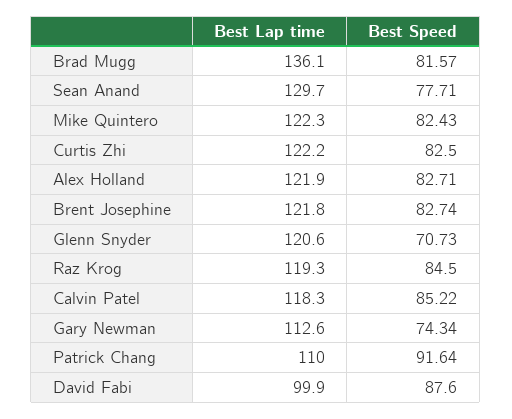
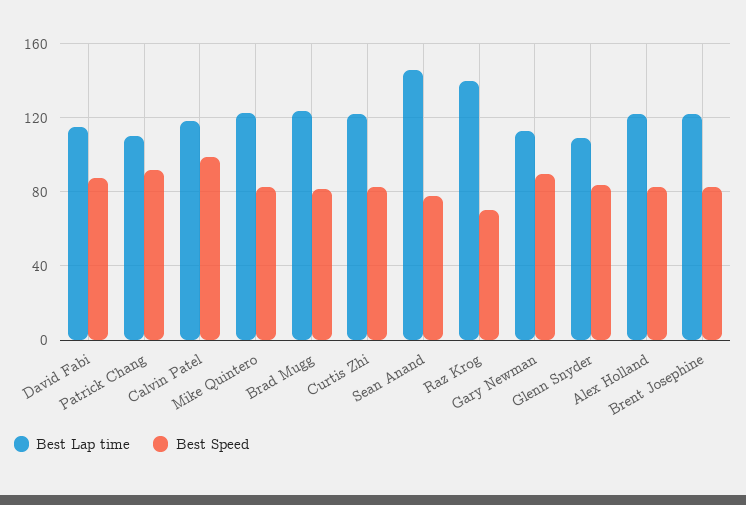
  {
    "Best Lap time": {
-     "Brad Mugg": 136.1,
+     "Brad Mugg": 125,
-     "Sean Anand": 129.7,
+     "Sean Anand": 145,
      "Mike Quintero": 122.3,
      "Curtis Zhi": 122.2,
      "Alex Holland": 121.9,
      "Brent Josephine": 121.8,
-     "Glenn Snyder": 120.6,
+     "Glenn Snyder": 110,
-     "Raz Krog": 119.3,
+     "Raz Krog": 140,
      "Calvin Patel": 118.3,
      "Gary Newman": 112.6,
      "Patrick Chang": 110,
-     "David Fabi": 99.9
+     "David Fabi": 115
    },
    "Best Speed": {
      "Brad Mugg": 81.57,
      "Sean Anand": 77.71,
      "Mike Quintero": 82.43,
      "Curtis Zhi": 82.5,
      "Alex Holland": 82.71,
      "Brent Josephine": 82.74,
-     "Glenn Snyder": 70.73,
+     "Glenn Snyder": 85,
-     "Raz Krog": 84.5,
+     "Raz Krog": 70,
-     "Calvin Patel": 85.22,
+     "Calvin Patel": 100,
-     "Gary Newman": 74.34,
+     "Gary Newman": 90,
      "Patrick Chang": 91.64,
      "David Fabi": 87.6
    }
  }

